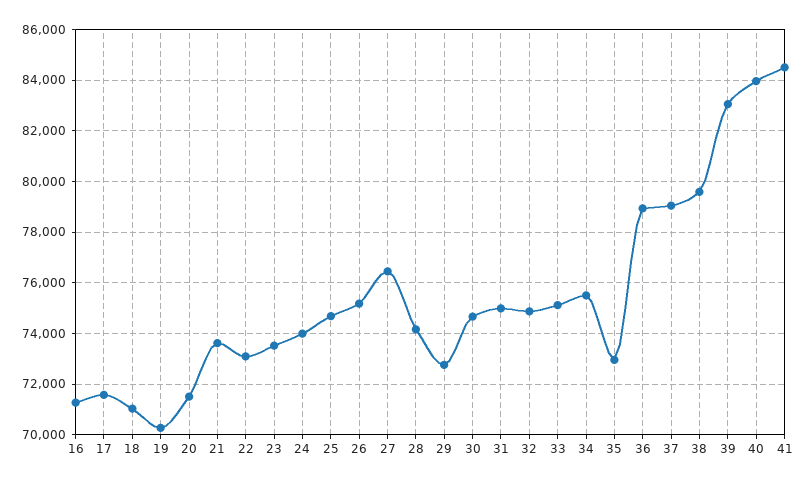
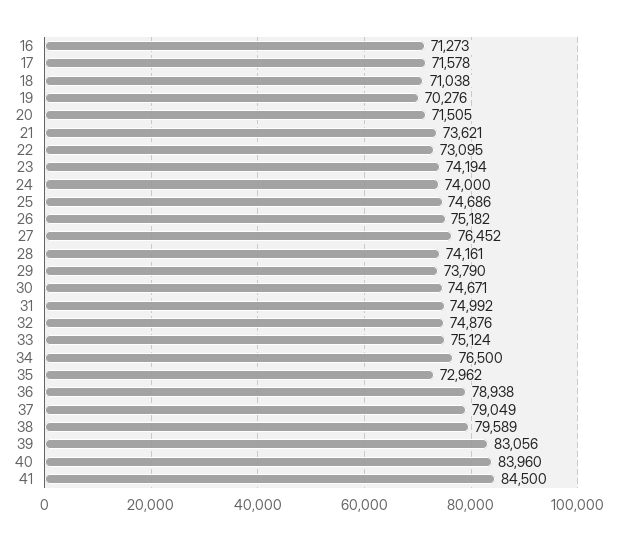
  {
    "16": 71273,
    "17": 71578,
    "18": 71038,
    "19": 70276,
    "20": 71505,
    "21": 73621,
    "22": 73095,
-   "23": 73500,
+   "23": 74194,
    "24": 74000,
    "25": 74686,
    "26": 75182,
    "27": 76452,
    "28": 74161,
-   "29": 72750,
+   "29": 73790,
    "30": 74671,
    "31": 74992,
    "32": 74876,
    "33": 75124,
-   "34": 75500,
+   "34": 76500,
    "35": 72962,
    "36": 78938,
    "37": 79049,
    "38": 79589,
    "39": 83056,
    "40": 83960,
    "41": 84500
  }

